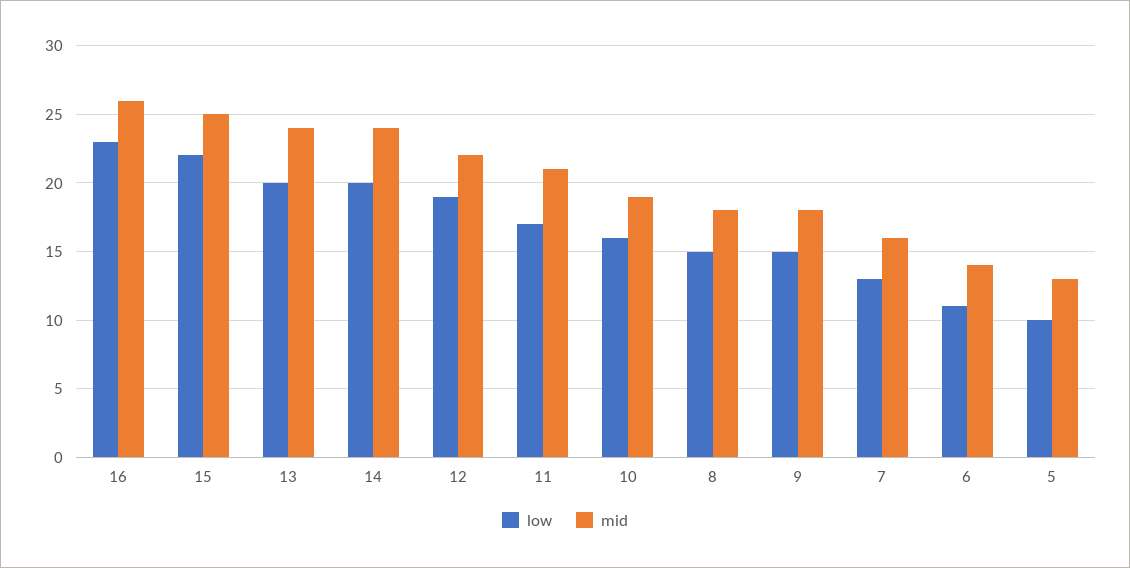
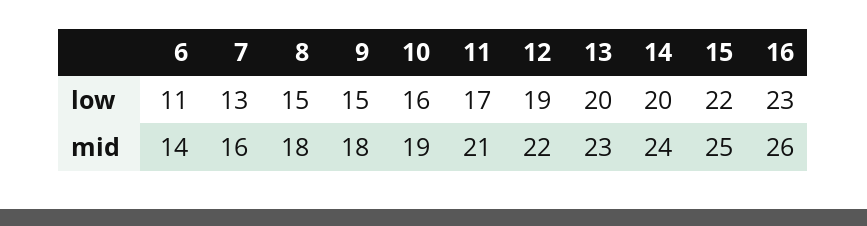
  {
    "low": {
      "16": 23,
      "15": 22,
      "13": 20,
      "14": 20,
      "12": 19,
      "11": 17,
      "10": 16,
      "8": 15,
      "9": 15,
      "7": 13,
-     "6": 11,
+     "6": 11
-     "5": 10
    },
    "mid": {
      "16": 26,
      "15": 25,
-     "13": 24,
+     "13": 23,
      "14": 24,
      "12": 22,
      "11": 21,
      "10": 19,
      "8": 18,
      "9": 18,
      "7": 16,
-     "6": 14,
+     "6": 14
-     "5": 13
    }
  }

